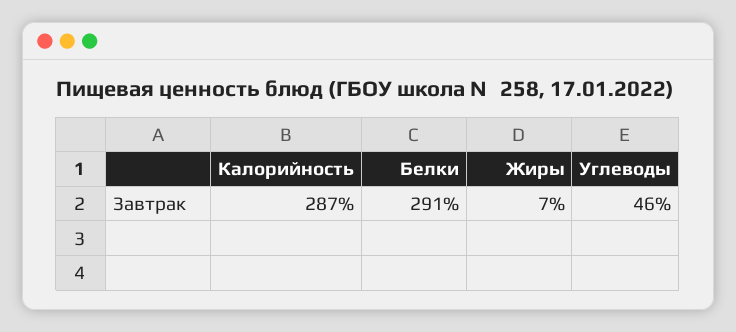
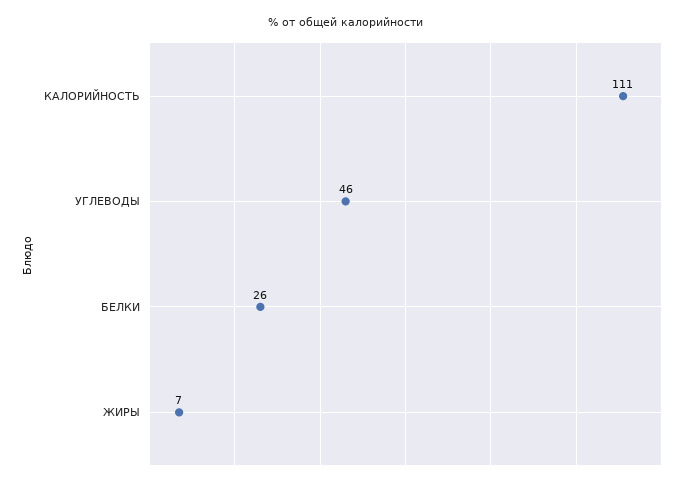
  {
-   "Калорийность": 287,
+   "Калорийность": 111,
-   "Белки": 291,
+   "Белки": 26,
    "Жиры": 7,
    "Углеводы": 46
  }

